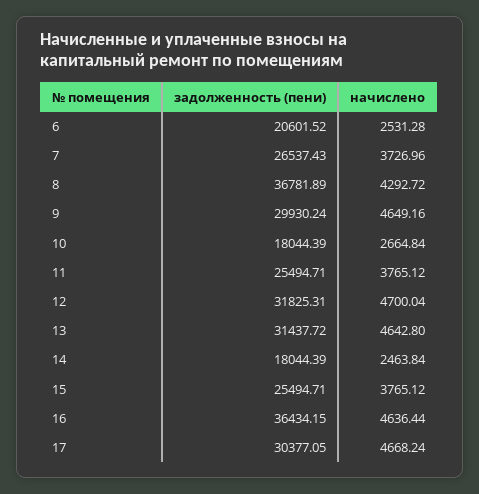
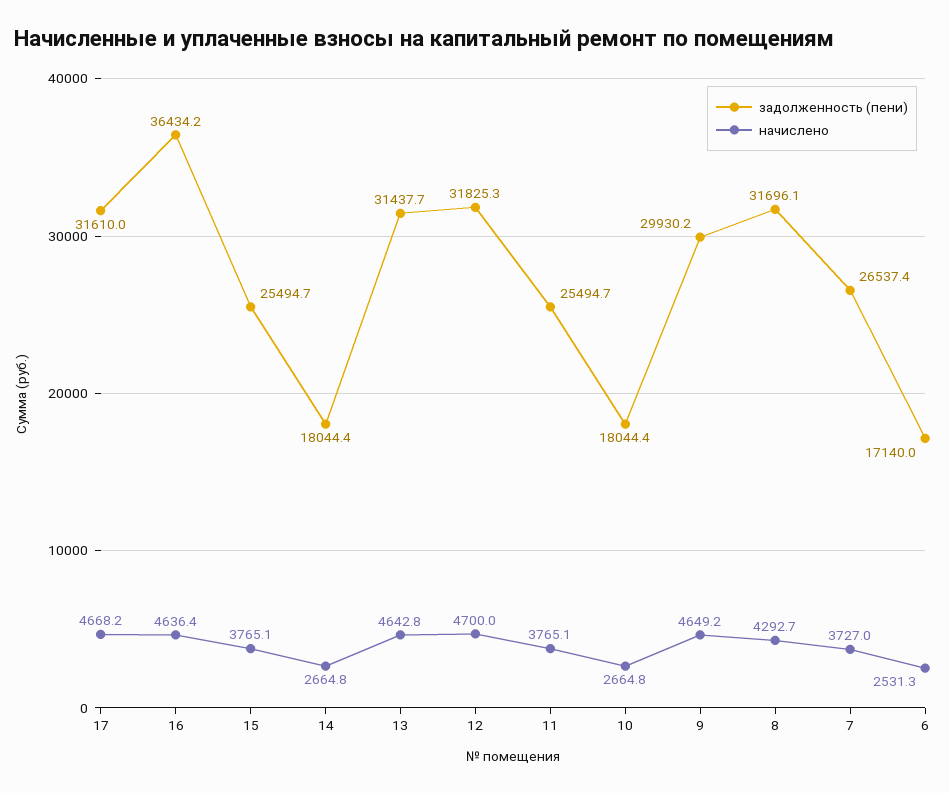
  {
    "задолженность (пени)": {
-     "6": 20601.52,
+     "6": 17140,
      "7": 26537.43,
-     "8": 36781.89,
+     "8": 31696.1,
      "9": 29930.24,
      "10": 18044.39,
      "11": 25494.71,
      "12": 31825.31,
      "13": 31437.72,
      "14": 18044.39,
      "15": 25494.71,
      "16": 36434.15,
-     "17": 30377.05
+     "17": 31610
    },
    "начислено": {
      "6": 2531.28,
      "7": 3726.96,
      "8": 4292.72,
      "9": 4649.16,
      "10": 2664.84,
      "11": 3765.12,
      "12": 4700.04,
      "13": 4642.8,
-     "14": 2463.84,
+     "14": 2664.8,
      "15": 3765.12,
      "16": 4636.44,
      "17": 4668.24
    }
  }

